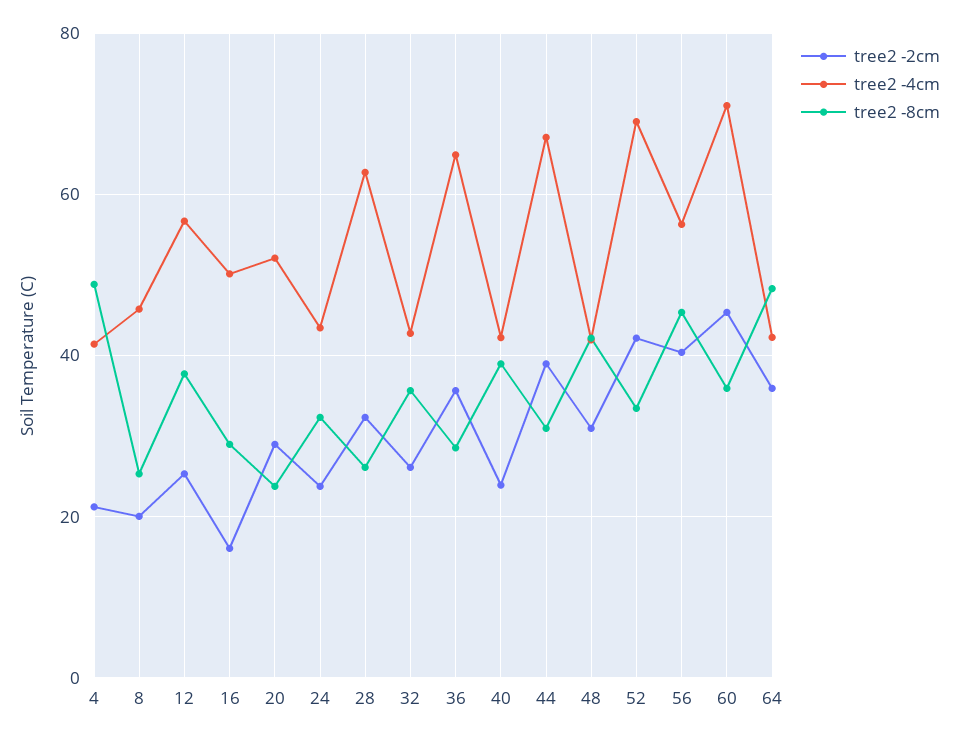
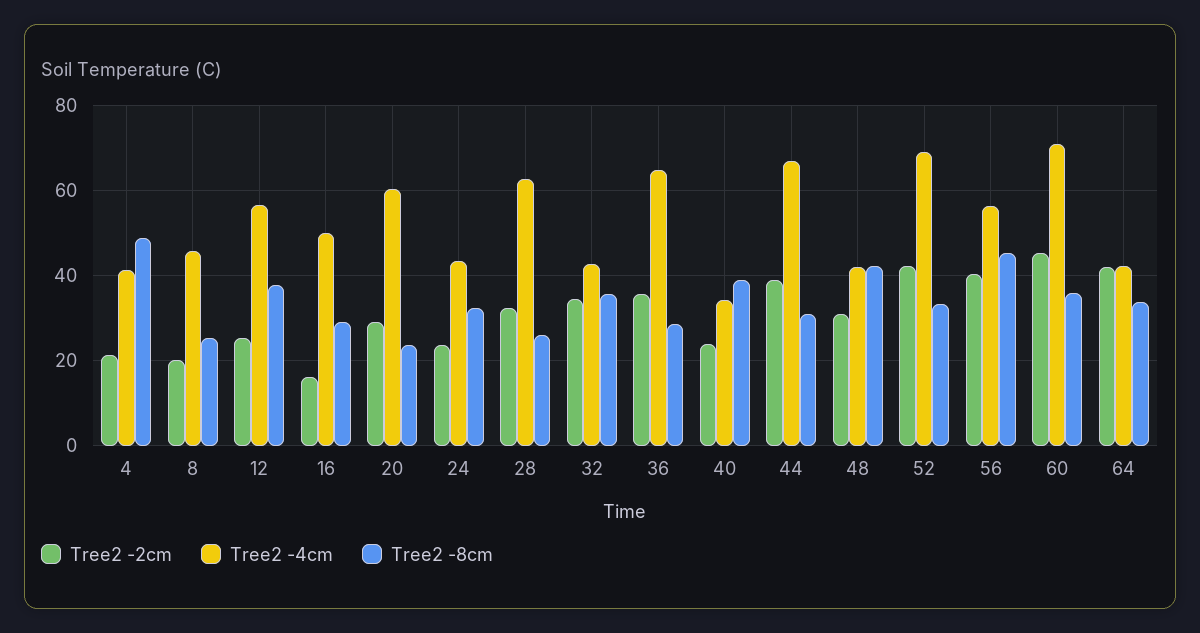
  {
    "tree2 -2cm": {
      "4": 22,
      "8": 20,
      "12": 26,
      "16": 16,
      "20": 28,
      "24": 24,
      "28": 32,
-     "32": 26,
+     "32": 34,
      "36": 36,
      "40": 24,
      "44": 38,
      "48": 30,
      "52": 42,
      "56": 40,
      "60": 46,
-     "64": 36
+     "64": 42
    },
    "tree2 -4cm": {
      "4": 42,
      "8": 46,
      "12": 56,
      "16": 50,
-     "20": 52,
+     "20": 60,
      "24": 44,
      "28": 62,
      "32": 42,
      "36": 64,
-     "40": 42,
+     "40": 34,
      "44": 68,
      "48": 42,
      "52": 70,
      "56": 56,
      "60": 72,
      "64": 42
    },
    "tree2 -8cm": {
      "4": 48,
      "8": 26,
      "12": 38,
      "16": 28,
      "20": 24,
      "24": 32,
      "28": 26,
      "32": 36,
      "36": 28,
      "40": 38,
      "44": 30,
      "48": 42,
      "52": 34,
      "56": 46,
      "60": 36,
-     "64": 48
+     "64": 34
    }
  }

